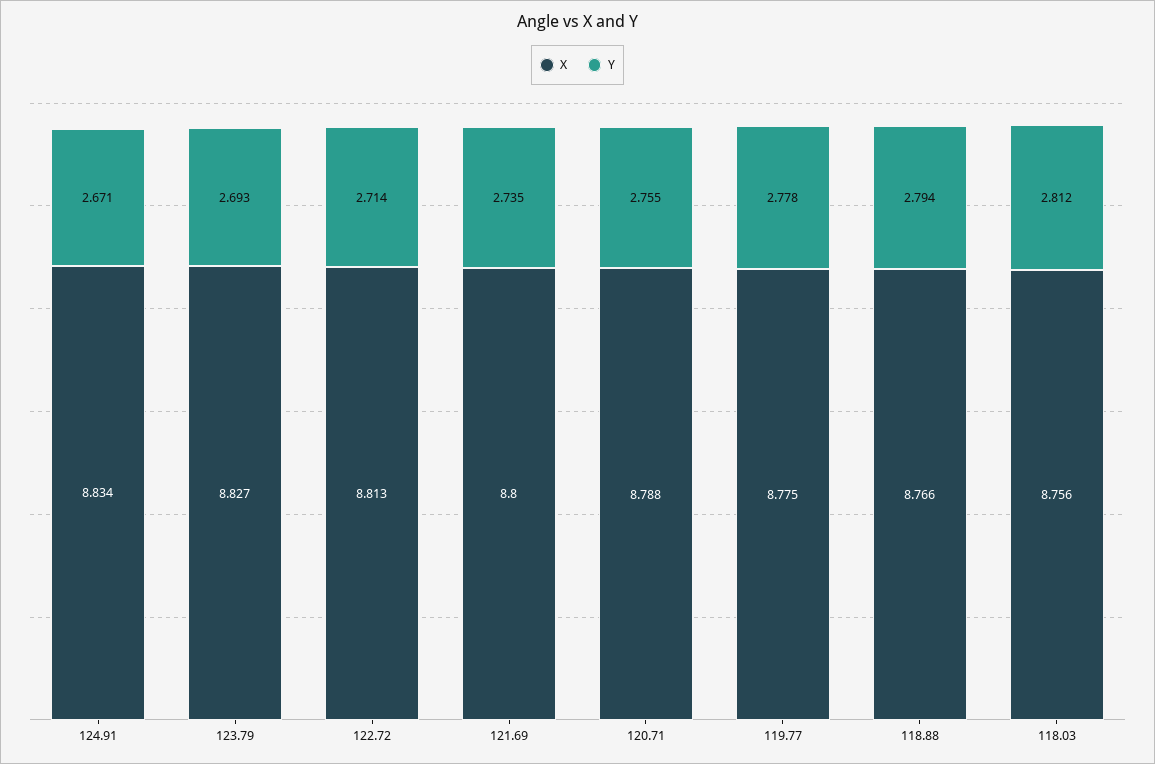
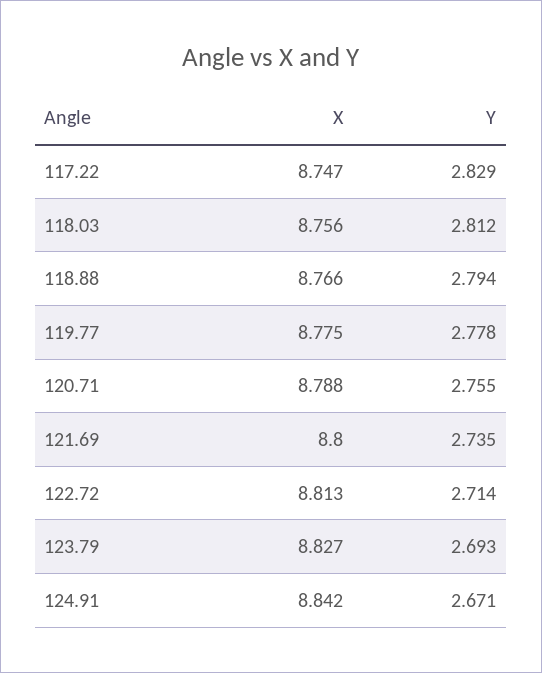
  {
    "X": {
-     "124.91": 8.834,
+     "124.91": 8.842,
      "123.79": 8.827,
      "122.72": 8.813,
      "121.69": 8.8,
      "120.71": 8.788,
      "119.77": 8.775,
      "118.88": 8.766,
-     "118.03": 8.756
+     "118.03": 8.756,
+     "117.22": 8.747
    },
    "Y": {
      "124.91": 2.671,
      "123.79": 2.693,
      "122.72": 2.714,
      "121.69": 2.735,
      "120.71": 2.755,
      "119.77": 2.778,
      "118.88": 2.794,
-     "118.03": 2.812
+     "118.03": 2.812,
+     "117.22": 2.829
    }
  }

